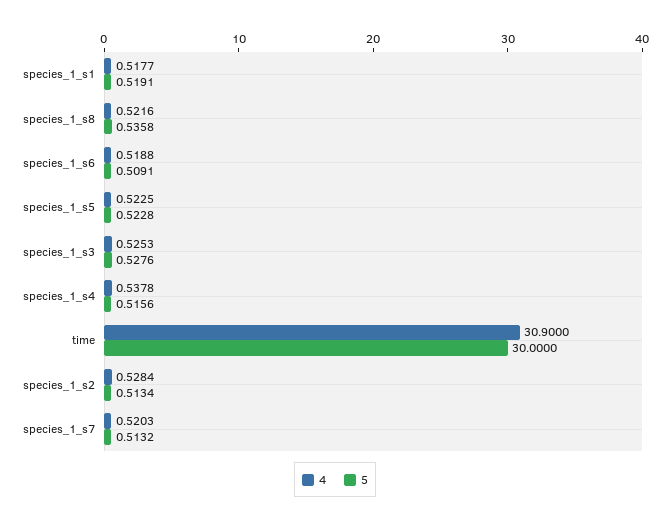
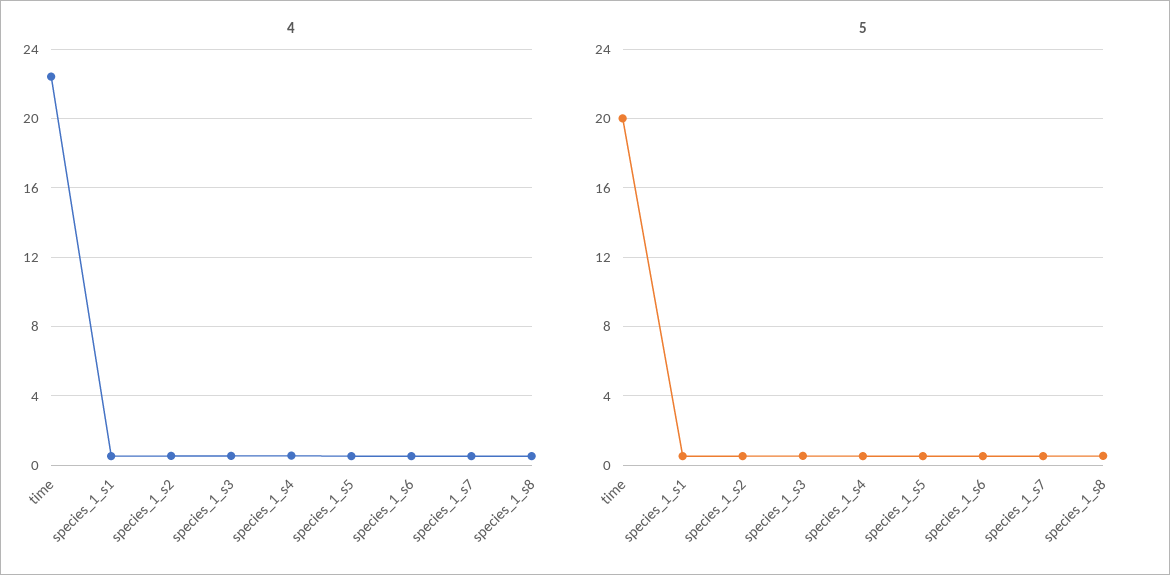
  {
    "4": {
      "species_1_s1": 0.5177,
      "species_1_s8": 0.5216,
      "species_1_s6": 0.5188,
      "species_1_s5": 0.5225,
      "species_1_s3": 0.5253,
      "species_1_s4": 0.5378,
-     "time": 30.9,
+     "time": 22.5,
      "species_1_s2": 0.5284,
      "species_1_s7": 0.5203
    },
    "5": {
      "species_1_s1": 0.5191,
      "species_1_s8": 0.5358,
      "species_1_s6": 0.5091,
      "species_1_s5": 0.5228,
      "species_1_s3": 0.5276,
      "species_1_s4": 0.5156,
-     "time": 30,
+     "time": 20,
      "species_1_s2": 0.5134,
      "species_1_s7": 0.5132
    }
  }

